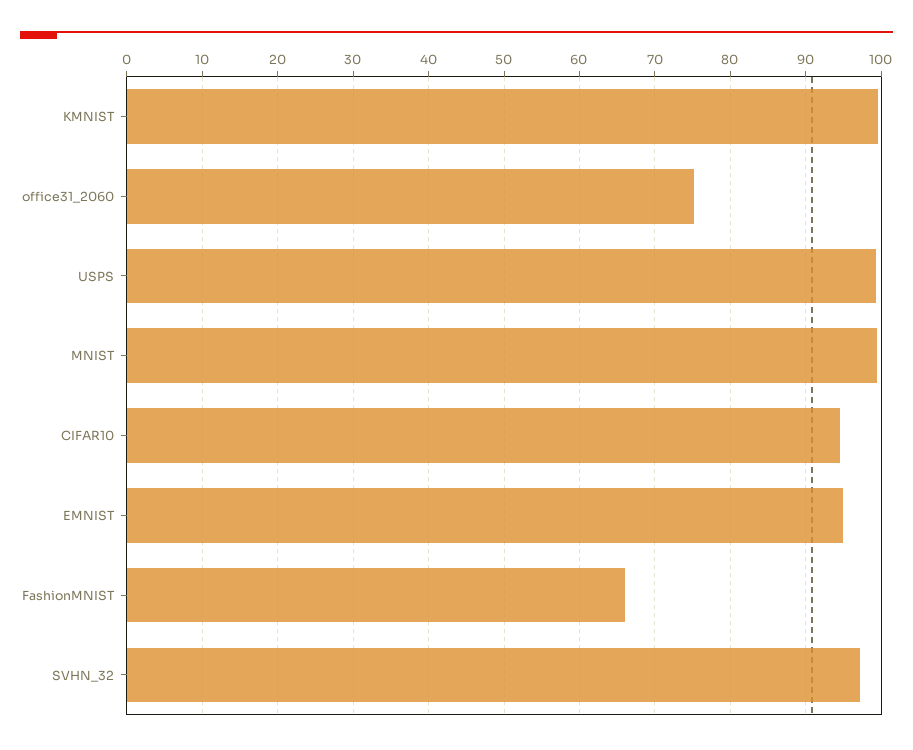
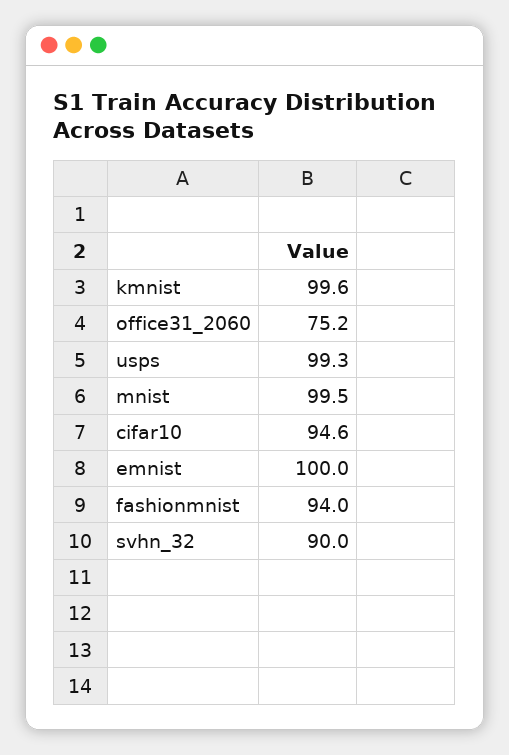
  {
    "KMNIST": 99.6,
    "office31_2060": 75.2,
    "USPS": 99.3,
    "MNIST": 99.5,
    "CIFAR10": 94.6,
-   "EMNIST": 95,
+   "EMNIST": 100,
-   "FashionMNIST": 66,
+   "FashionMNIST": 94,
-   "SVHN_32": 97
+   "SVHN_32": 90
  }

